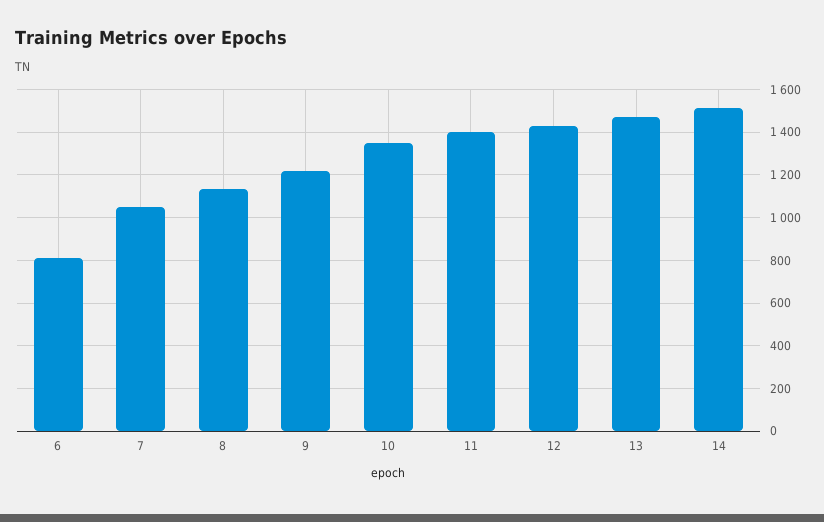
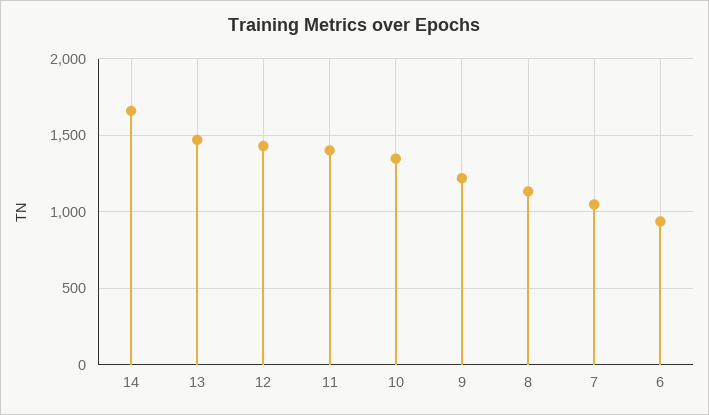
  {
-   "6": 800,
+   "6": 950,
    "7": 1050,
    "8": 1150,
    "9": 1200,
    "10": 1350,
    "11": 1400,
    "12": 1450,
    "13": 1450,
-   "14": 1500
+   "14": 1650
  }

